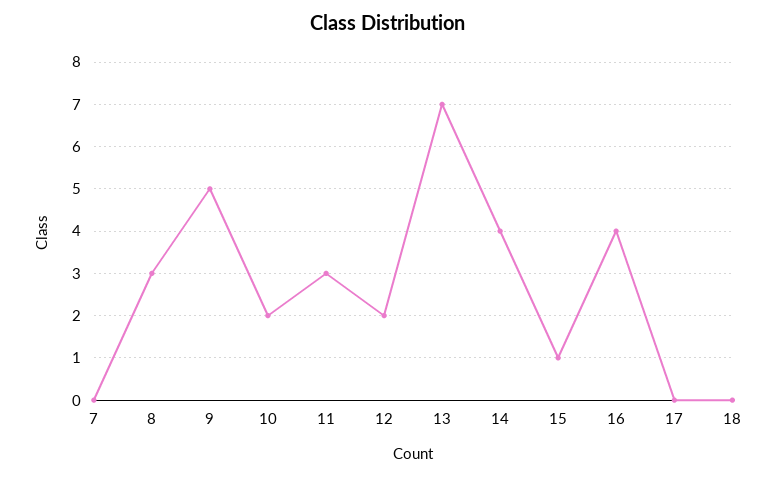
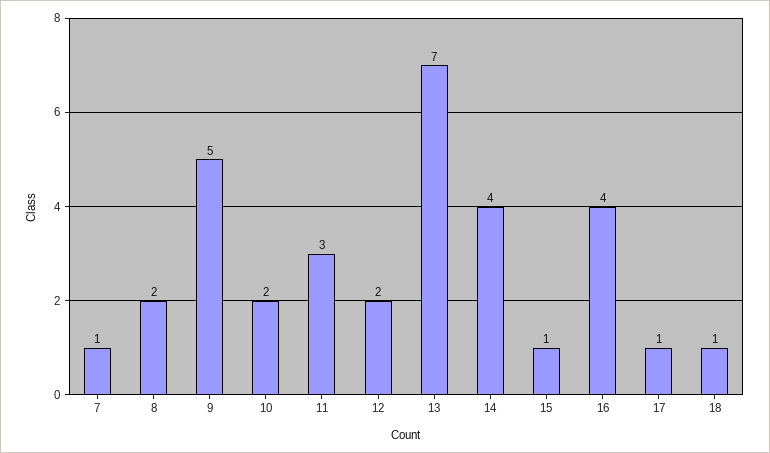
  {
-   "7": 0,
+   "7": 1,
-   "8": 3,
+   "8": 2,
    "9": 5,
    "10": 2,
    "11": 3,
    "12": 2,
    "13": 7,
    "14": 4,
    "15": 1,
    "16": 4,
-   "17": 0,
+   "17": 1,
-   "18": 0
+   "18": 1
  }

